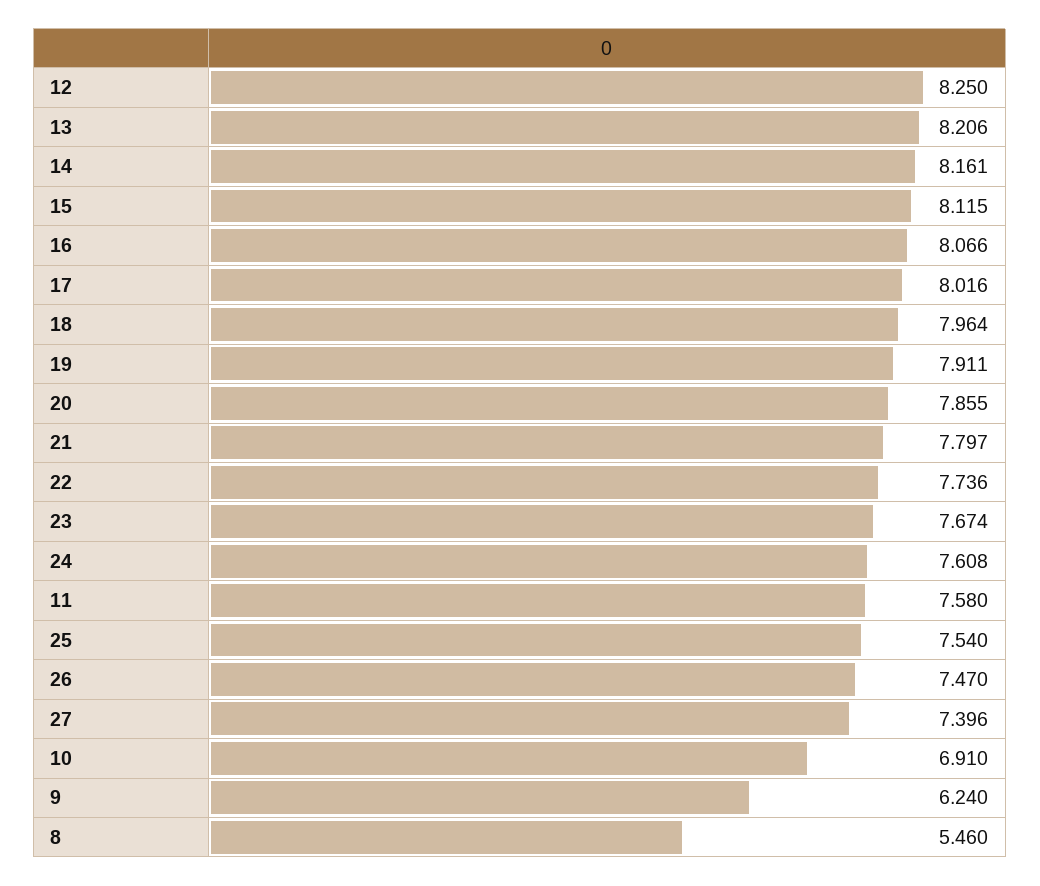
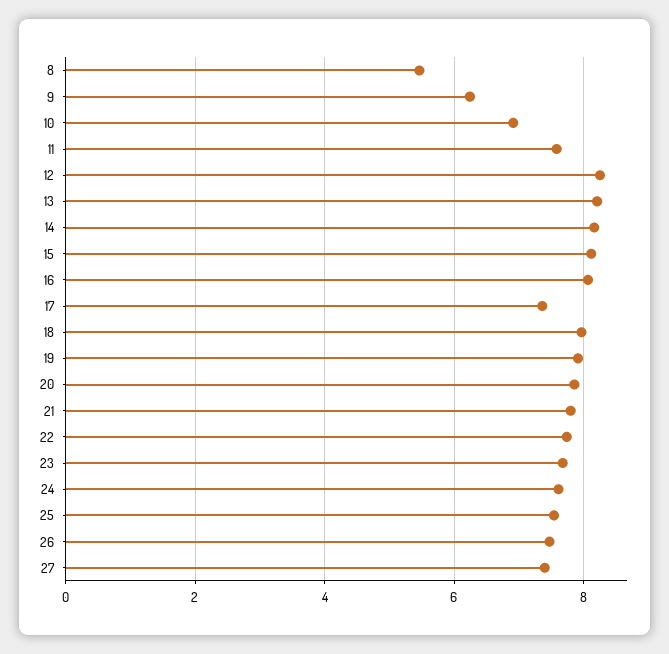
  {
    "12": 8.25,
    "13": 8.206,
    "14": 8.161,
    "15": 8.115,
    "16": 8.066,
-   "17": 8.016,
+   "17": 7.4,
    "18": 7.964,
    "19": 7.911,
    "20": 7.855,
    "21": 7.797,
    "22": 7.736,
    "23": 7.674,
    "24": 7.608,
    "11": 7.58,
    "25": 7.54,
    "26": 7.47,
    "27": 7.396,
    "10": 6.91,
    "9": 6.24,
    "8": 5.46
  }

